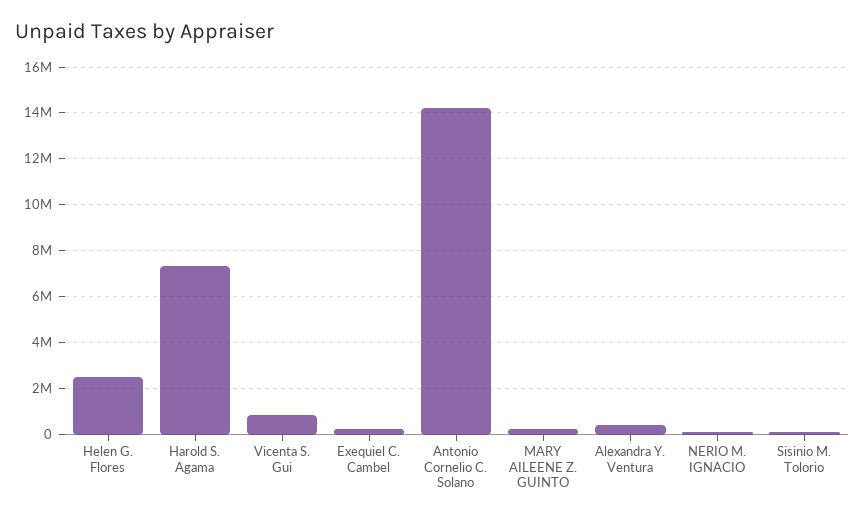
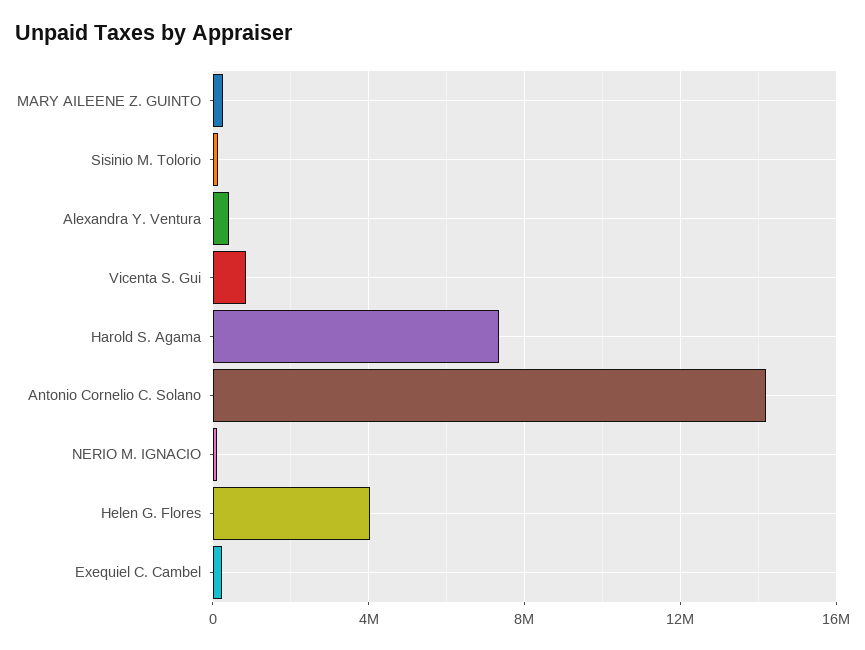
  {
-   "Helen G. Flores": 2500000,
+   "Helen G. Flores": 4000000,
    "Harold S. Agama": 7500000,
    "Vicenta S. Gui": 1000000,
    "Exequiel C. Cambel": 0,
    "Antonio Cornelio C. Solano": 14000000,
    "MARY AILEENE Z. GUINTO": 500000,
    "Alexandra Y. Ventura": 500000,
    "NERIO M. IGNACIO": 0,
    "Sisinio M. Tolorio": 0
  }

